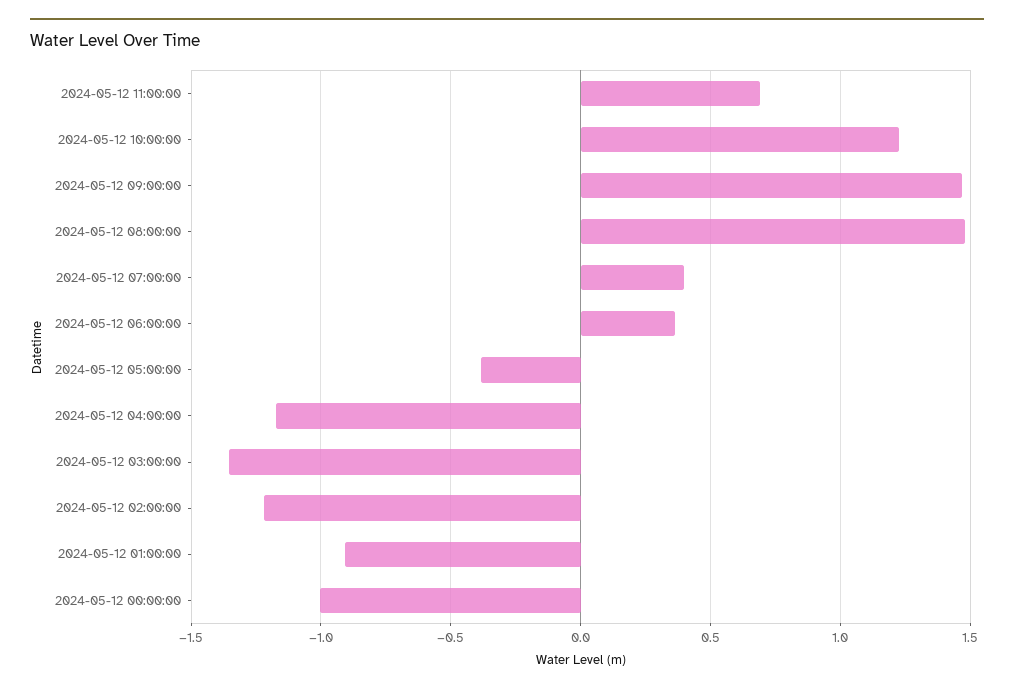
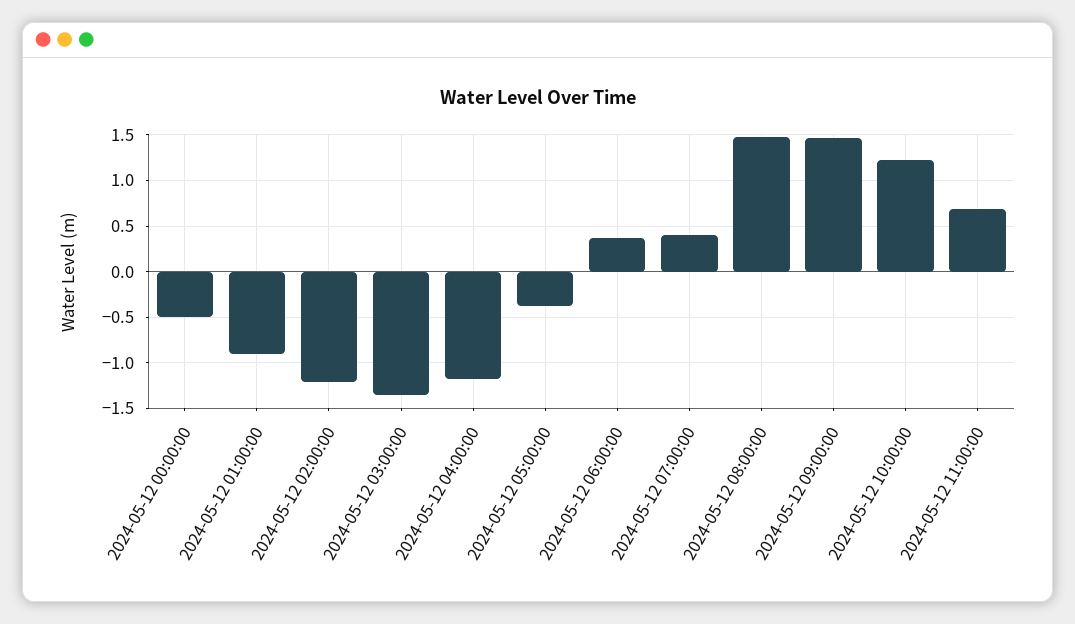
  {
    "2024-05-12 11:00:00": 0.7,
    "2024-05-12 10:00:00": 1.25,
    "2024-05-12 09:00:00": 1.45,
    "2024-05-12 08:00:00": 1.5,
    "2024-05-12 07:00:00": 0.4,
    "2024-05-12 06:00:00": 0.35,
    "2024-05-12 05:00:00": -0.4,
    "2024-05-12 04:00:00": -1.2,
    "2024-05-12 03:00:00": -1.35,
    "2024-05-12 02:00:00": -1.2,
    "2024-05-12 01:00:00": -0.9,
-   "2024-05-12 00:00:00": -1
+   "2024-05-12 00:00:00": -0.5
  }

